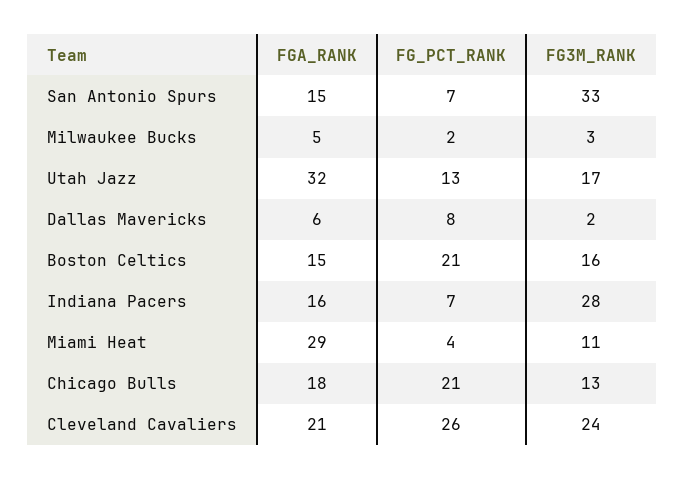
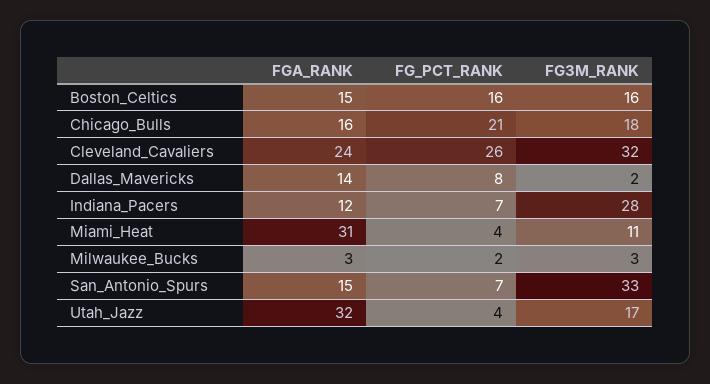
  {
    "FGA_RANK": {
      "San Antonio Spurs": 15,
-     "Milwaukee Bucks": 5,
+     "Milwaukee Bucks": 3,
      "Utah Jazz": 32,
-     "Dallas Mavericks": 6,
+     "Dallas Mavericks": 14,
      "Boston Celtics": 15,
-     "Indiana Pacers": 16,
+     "Indiana Pacers": 12,
-     "Miami Heat": 29,
+     "Miami Heat": 31,
-     "Chicago Bulls": 18,
+     "Chicago Bulls": 16,
-     "Cleveland Cavaliers": 21
+     "Cleveland Cavaliers": 24
    },
    "FG_PCT_RANK": {
      "San Antonio Spurs": 7,
      "Milwaukee Bucks": 2,
-     "Utah Jazz": 13,
+     "Utah Jazz": 4,
      "Dallas Mavericks": 8,
-     "Boston Celtics": 21,
+     "Boston Celtics": 16,
      "Indiana Pacers": 7,
      "Miami Heat": 4,
      "Chicago Bulls": 21,
      "Cleveland Cavaliers": 26
    },
    "FG3M_RANK": {
      "San Antonio Spurs": 33,
      "Milwaukee Bucks": 3,
      "Utah Jazz": 17,
      "Dallas Mavericks": 2,
      "Boston Celtics": 16,
      "Indiana Pacers": 28,
      "Miami Heat": 11,
-     "Chicago Bulls": 13,
+     "Chicago Bulls": 18,
-     "Cleveland Cavaliers": 24
+     "Cleveland Cavaliers": 32
    }
  }

